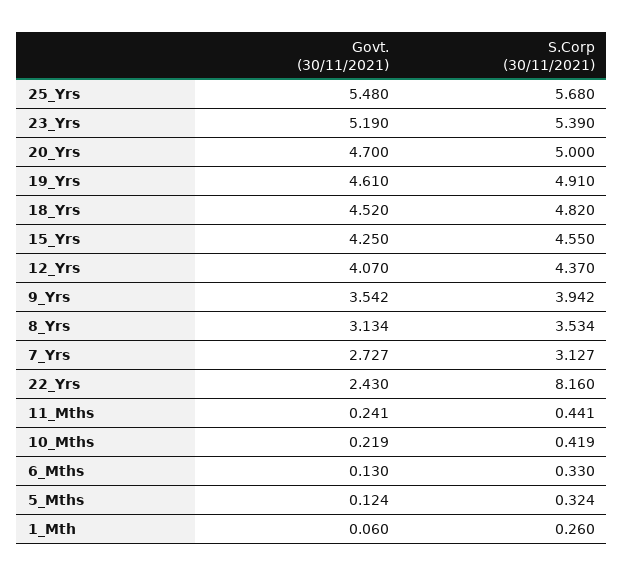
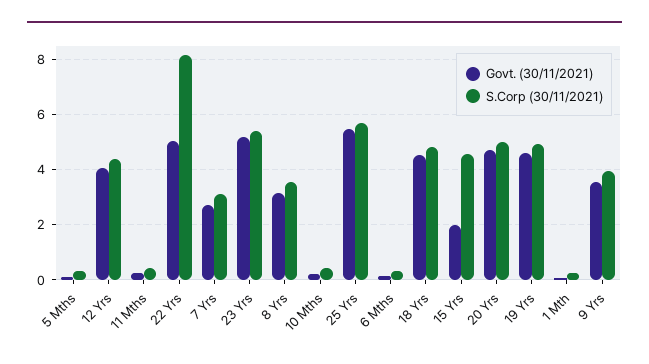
  {
    "Govt. (30/11/2021)": {
      "25_Yrs": 5.48,
      "23_Yrs": 5.19,
      "20_Yrs": 4.7,
      "19_Yrs": 4.61,
      "18_Yrs": 4.52,
-     "15_Yrs": 4.25,
+     "15_Yrs": 2,
      "12_Yrs": 4.07,
      "9_Yrs": 3.542,
      "8_Yrs": 3.134,
      "7_Yrs": 2.727,
-     "22_Yrs": 2.43,
+     "22_Yrs": 5,
      "11_Mths": 0.241,
      "10_Mths": 0.219,
      "6_Mths": 0.13,
      "5_Mths": 0.124,
      "1_Mth": 0.06
    },
    "S.Corp (30/11/2021)": {
      "25_Yrs": 5.68,
      "23_Yrs": 5.39,
      "20_Yrs": 5,
      "19_Yrs": 4.91,
      "18_Yrs": 4.82,
      "15_Yrs": 4.55,
      "12_Yrs": 4.37,
      "9_Yrs": 3.942,
      "8_Yrs": 3.534,
      "7_Yrs": 3.127,
      "22_Yrs": 8.16,
      "11_Mths": 0.441,
      "10_Mths": 0.419,
      "6_Mths": 0.33,
      "5_Mths": 0.324,
      "1_Mth": 0.26
    }
  }

